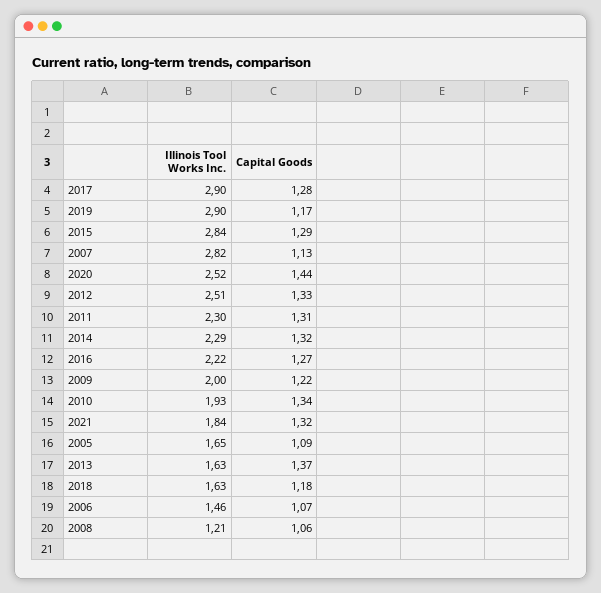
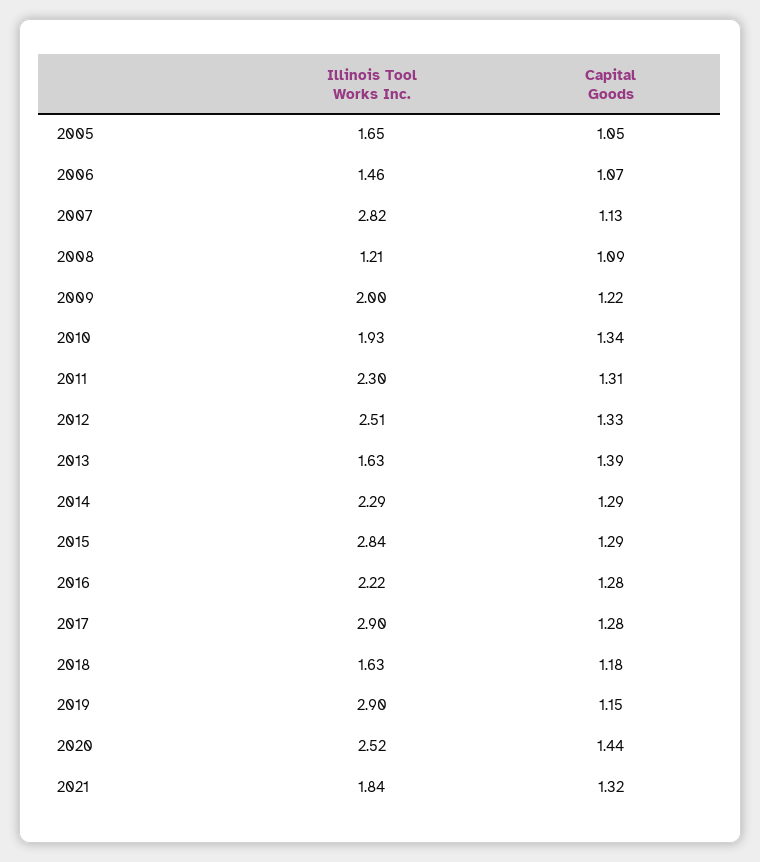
  {
    "Illinois Tool Works Inc.": {
      "2017": 2.9,
      "2019": 2.9,
      "2015": 2.84,
      "2007": 2.82,
      "2020": 2.52,
      "2012": 2.51,
      "2011": 2.3,
      "2014": 2.29,
      "2016": 2.22,
      "2009": 2,
      "2010": 1.93,
      "2021": 1.84,
      "2005": 1.65,
      "2013": 1.63,
      "2018": 1.63,
      "2006": 1.46,
      "2008": 1.21
    },
    "Capital Goods": {
      "2017": 1.28,
-     "2019": 1.17,
+     "2019": 1.15,
      "2015": 1.29,
      "2007": 1.13,
      "2020": 1.44,
      "2012": 1.33,
      "2011": 1.31,
-     "2014": 1.32,
+     "2014": 1.29,
-     "2016": 1.27,
+     "2016": 1.28,
      "2009": 1.22,
      "2010": 1.34,
      "2021": 1.32,
-     "2005": 1.09,
+     "2005": 1.05,
-     "2013": 1.37,
+     "2013": 1.39,
      "2018": 1.18,
      "2006": 1.07,
-     "2008": 1.06
+     "2008": 1.09
    }
  }

